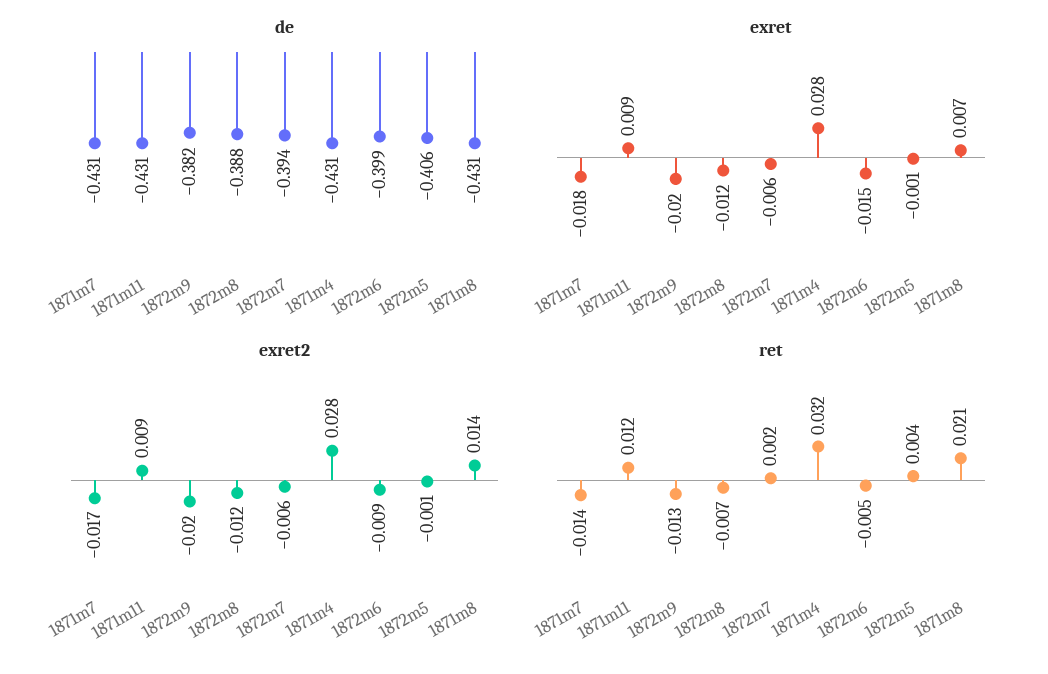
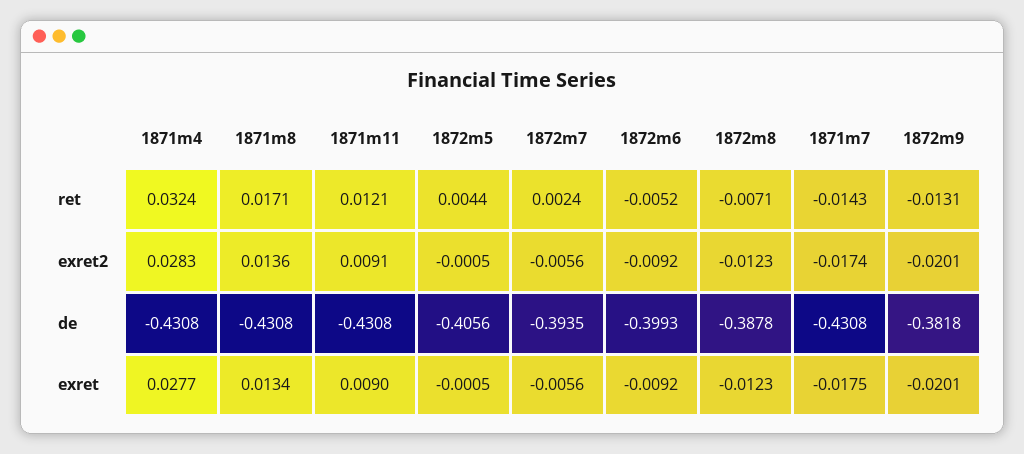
  {
    "de": {
      "1871m7": -0.4308,
      "1871m11": -0.4308,
      "1872m9": -0.3818,
      "1872m8": -0.3878,
      "1872m7": -0.3935,
      "1871m4": -0.4308,
      "1872m6": -0.3993,
      "1872m5": -0.4056,
      "1871m8": -0.4308
    },
    "exret": {
      "1871m7": -0.0175,
      "1871m11": 0.009,
      "1872m9": -0.0201,
      "1872m8": -0.0123,
      "1872m7": -0.0056,
      "1871m4": 0.0277,
-     "1872m6": -0.015,
+     "1872m6": -0.0092,
      "1872m5": -0.0005,
-     "1871m8": 0.007
+     "1871m8": 0.0134
    },
    "exret2": {
      "1871m7": -0.0174,
      "1871m11": 0.0091,
      "1872m9": -0.0201,
      "1872m8": -0.0123,
      "1872m7": -0.0056,
      "1871m4": 0.0283,
      "1872m6": -0.0092,
      "1872m5": -0.0005,
      "1871m8": 0.0136
    },
    "ret": {
      "1871m7": -0.0143,
      "1871m11": 0.0121,
      "1872m9": -0.0131,
      "1872m8": -0.0071,
      "1872m7": 0.0024,
      "1871m4": 0.0324,
      "1872m6": -0.0052,
      "1872m5": 0.0044,
-     "1871m8": 0.021
+     "1871m8": 0.0171
    }
  }

